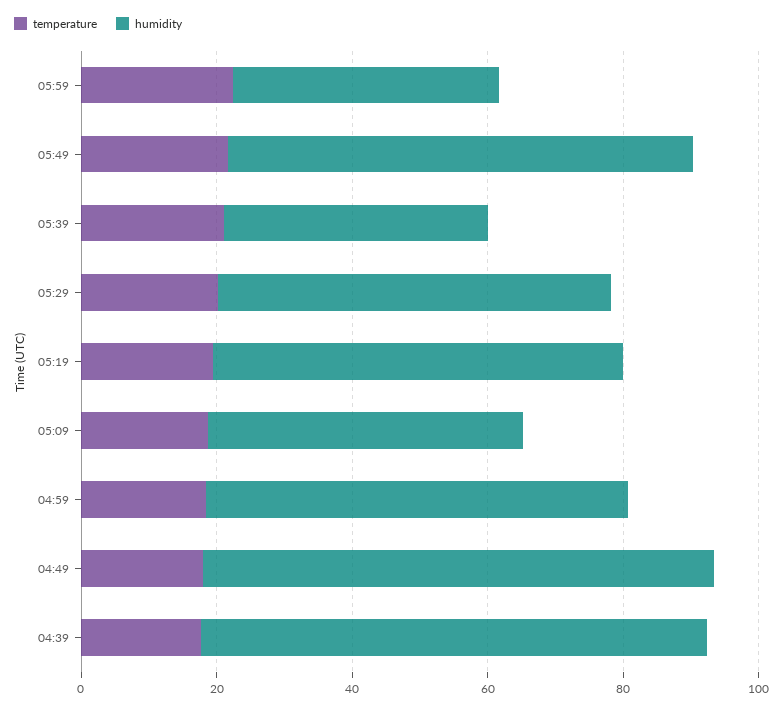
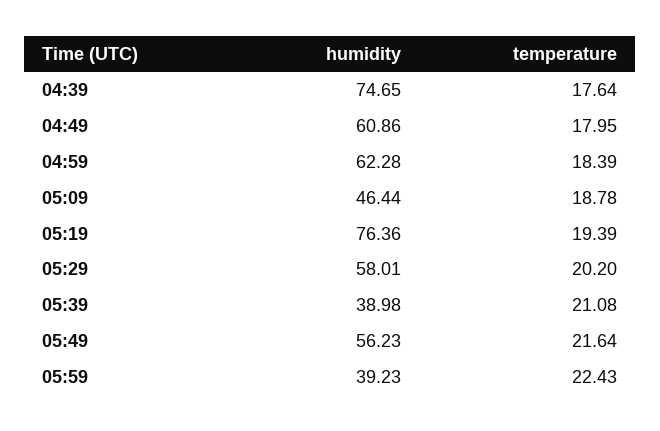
  {
    "temperature": {
      "05:59": 22.43,
      "05:49": 21.64,
      "05:39": 21.08,
      "05:29": 20.2,
      "05:19": 19.39,
      "05:09": 18.78,
      "04:59": 18.39,
      "04:49": 17.95,
      "04:39": 17.64
    },
    "humidity": {
      "05:59": 39.23,
-     "05:49": 70,
+     "05:49": 56.23,
      "05:39": 38.98,
      "05:29": 58.01,
-     "05:19": 60,
+     "05:19": 76.36,
      "05:09": 46.44,
      "04:59": 62.28,
-     "04:49": 75,
+     "04:49": 60.86,
      "04:39": 74.65
    }
  }

